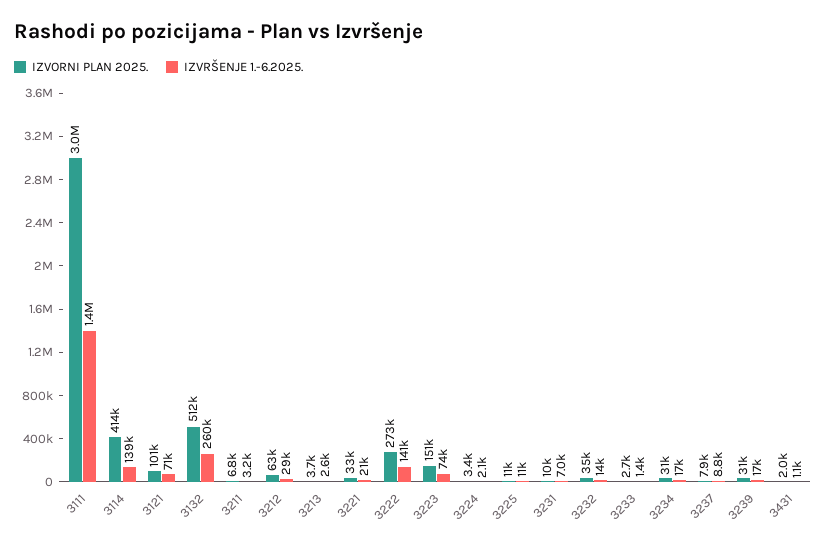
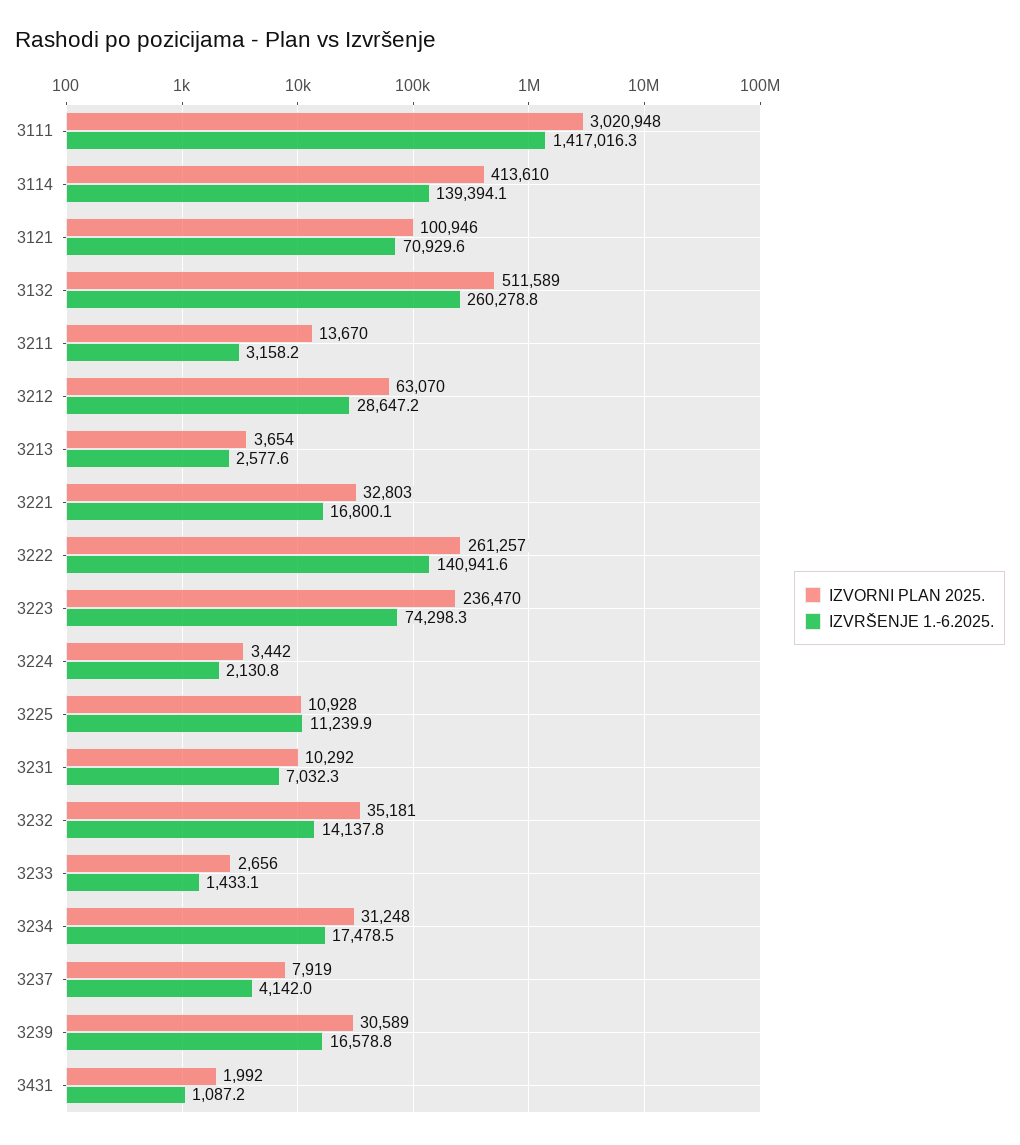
  {
    "IZVORNI PLAN 2025.": {
      "3111": 3020948,
      "3114": 413610,
      "3121": 100946,
      "3132": 511589,
-     "3211": 6800,
+     "3211": 13670,
      "3212": 63070,
      "3213": 3654,
      "3221": 32803,
-     "3222": 273000,
+     "3222": 261257,
-     "3223": 151000,
+     "3223": 236470,
      "3224": 3442,
      "3225": 10928,
      "3231": 10292,
      "3232": 35181,
      "3233": 2656,
      "3234": 31248,
      "3237": 7919,
      "3239": 30589,
      "3431": 1992
    },
    "IZVRŠENJE 1.-6.2025.": {
      "3111": 1417016.3,
      "3114": 139394.1,
      "3121": 70929.6,
      "3132": 260278.8,
      "3211": 3158.2,
      "3212": 28647.2,
      "3213": 2577.6,
-     "3221": 21000,
+     "3221": 16800.1,
      "3222": 140941.6,
      "3223": 74298.3,
      "3224": 2130.8,
      "3225": 11239.9,
      "3231": 7032.3,
      "3232": 14137.8,
      "3233": 1433.1,
      "3234": 17478.5,
-     "3237": 8800,
+     "3237": 4142,
      "3239": 16578.8,
      "3431": 1087.2
    }
  }

